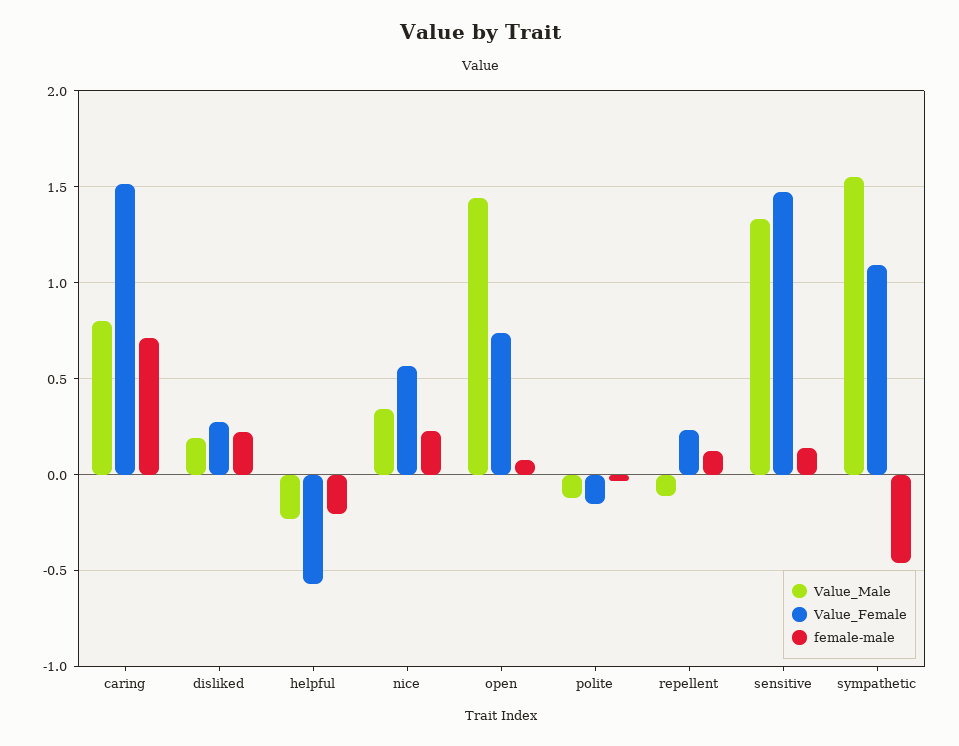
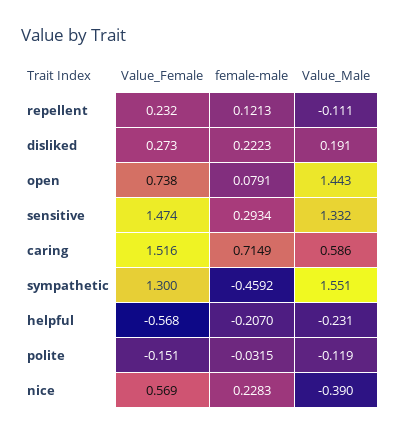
  {
    "Value_Male": {
-     "caring": 0.8,
+     "caring": 0.586,
      "disliked": 0.191,
      "helpful": -0.231,
-     "nice": 0.35,
+     "nice": -0.39,
      "open": 1.443,
      "polite": -0.119,
      "repellent": -0.111,
      "sensitive": 1.332,
      "sympathetic": 1.551
    },
    "Value_Female": {
      "caring": 1.516,
      "disliked": 0.273,
      "helpful": -0.568,
      "nice": 0.569,
      "open": 0.738,
      "polite": -0.151,
      "repellent": 0.232,
      "sensitive": 1.474,
-     "sympathetic": 1.1
+     "sympathetic": 1.3
    },
    "female-male": {
      "caring": 0.7149,
      "disliked": 0.2223,
      "helpful": -0.207,
      "nice": 0.2283,
      "open": 0.0791,
      "polite": -0.0315,
      "repellent": 0.1213,
-     "sensitive": 0.15,
+     "sensitive": 0.2934,
      "sympathetic": -0.4592
    }
  }

